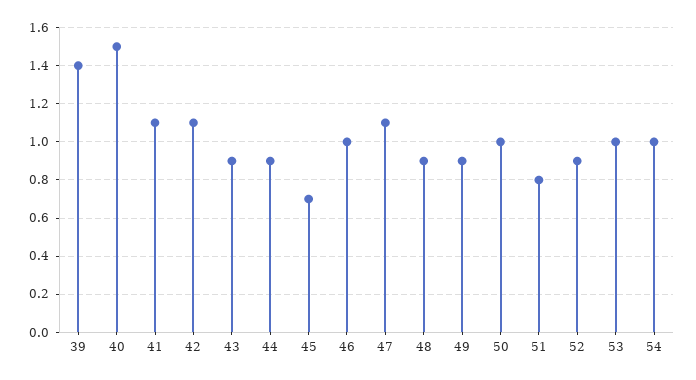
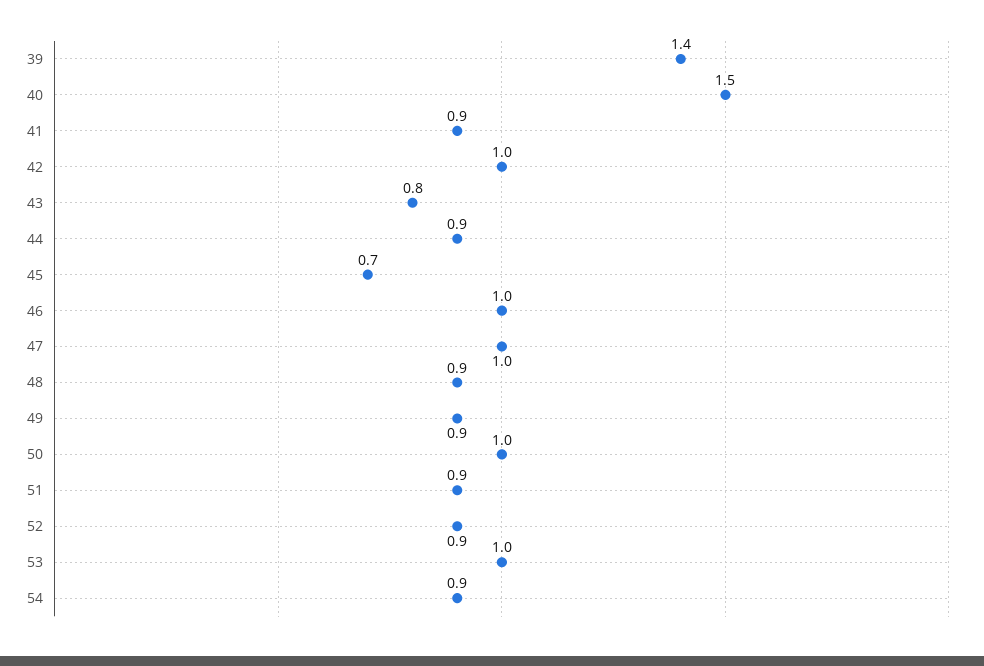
  {
    "39": 1.4,
    "40": 1.5,
-   "41": 1.1,
+   "41": 0.9,
-   "42": 1.1,
+   "42": 1,
-   "43": 0.9,
+   "43": 0.8,
    "44": 0.9,
    "45": 0.7,
    "46": 1,
-   "47": 1.1,
+   "47": 1,
    "48": 0.9,
    "49": 0.9,
    "50": 1,
-   "51": 0.8,
+   "51": 0.9,
    "52": 0.9,
    "53": 1,
-   "54": 1
+   "54": 0.9
  }

